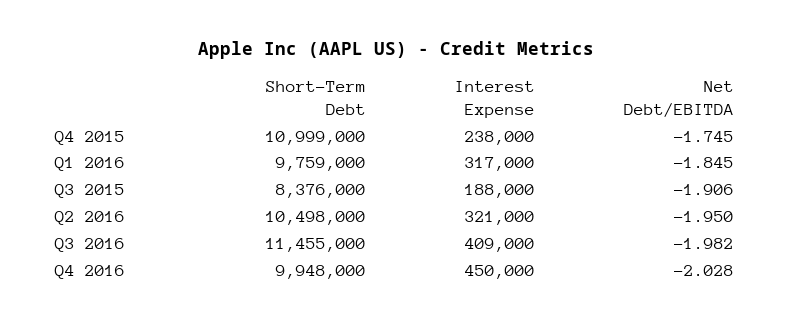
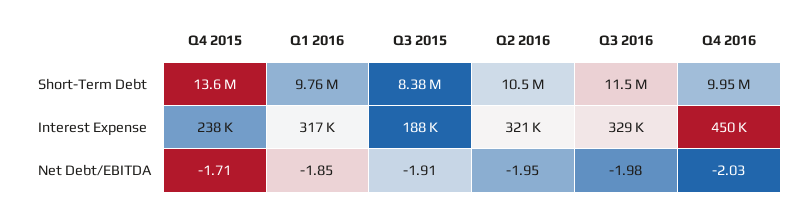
  {
    "Short-Term Debt": {
-     "Q4 2015": 10999000,
+     "Q4 2015": 13600000,
      "Q1 2016": 9759000,
      "Q3 2015": 8376000,
      "Q2 2016": 10498000,
      "Q3 2016": 11455000,
      "Q4 2016": 9948000
    },
    "Interest Expense": {
      "Q4 2015": 238000,
      "Q1 2016": 317000,
      "Q3 2015": 188000,
      "Q2 2016": 321000,
-     "Q3 2016": 409000,
+     "Q3 2016": 329000,
      "Q4 2016": 450000
    },
    "Net Debt/EBITDA": {
-     "Q4 2015": -1.745,
+     "Q4 2015": -1.71,
      "Q1 2016": -1.845,
      "Q3 2015": -1.906,
      "Q2 2016": -1.95,
      "Q3 2016": -1.982,
      "Q4 2016": -2.028
    }
  }

